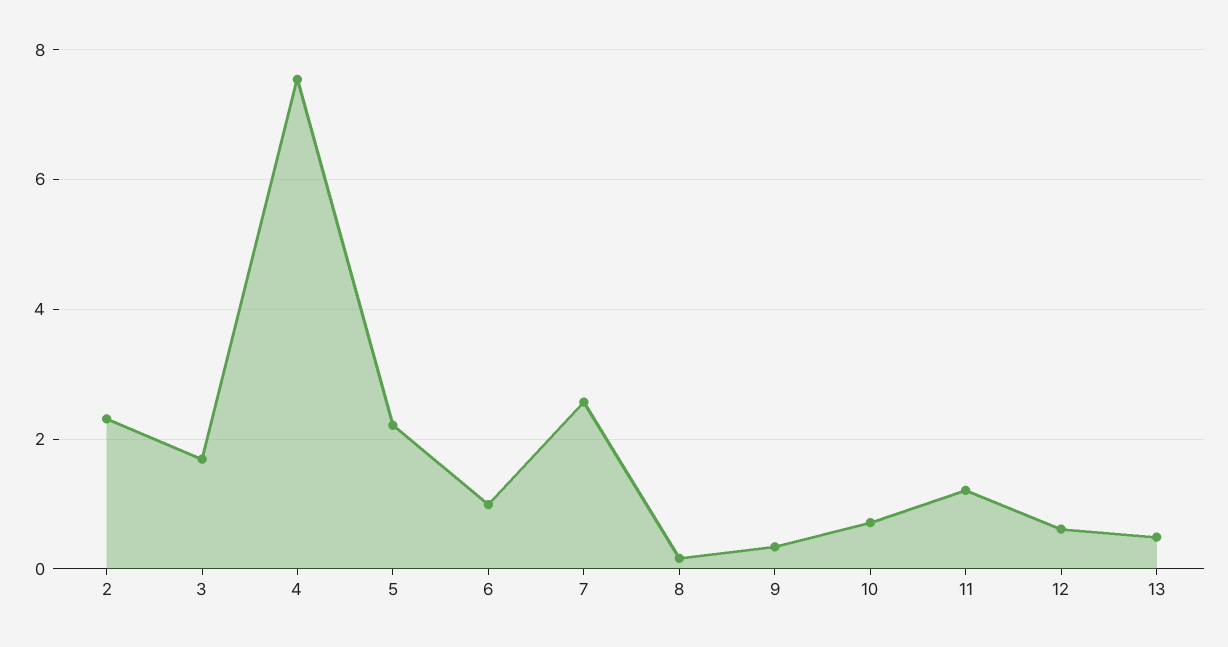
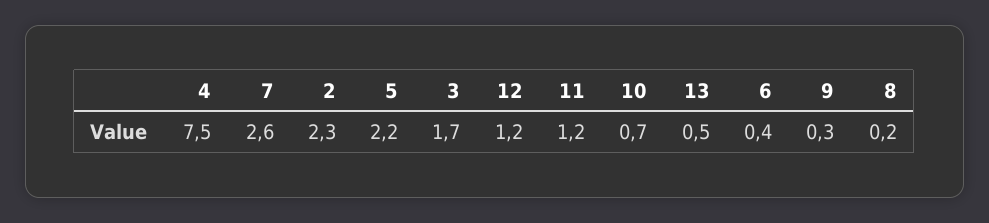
  {
    "2": 2.3,
    "3": 1.7,
    "4": 7.5,
    "5": 2.2,
-   "6": 1,
+   "6": 0.4,
    "7": 2.6,
    "8": 0.2,
    "9": 0.3,
    "10": 0.7,
    "11": 1.2,
-   "12": 0.6,
+   "12": 1.2,
    "13": 0.5
  }

